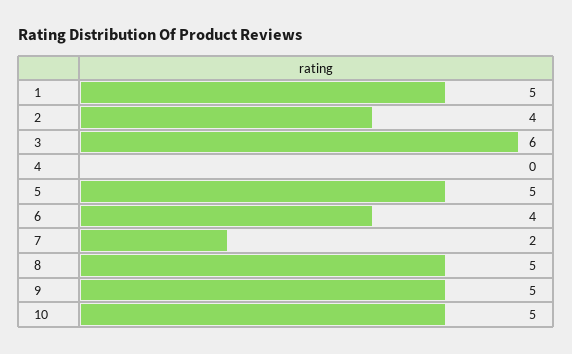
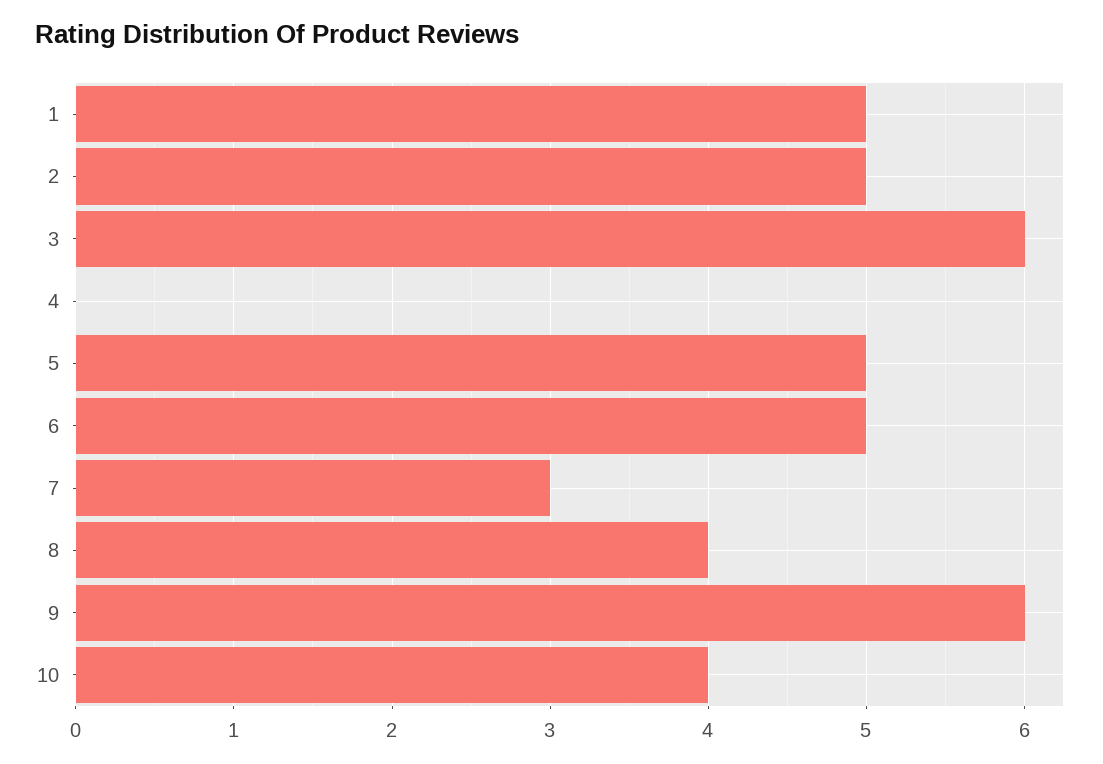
  {
    "1": 5,
-   "2": 4,
+   "2": 5,
    "3": 6,
    "4": 0,
    "5": 5,
-   "6": 4,
+   "6": 5,
-   "7": 2,
+   "7": 3,
-   "8": 5,
+   "8": 4,
-   "9": 5,
+   "9": 6,
-   "10": 5
+   "10": 4
  }

